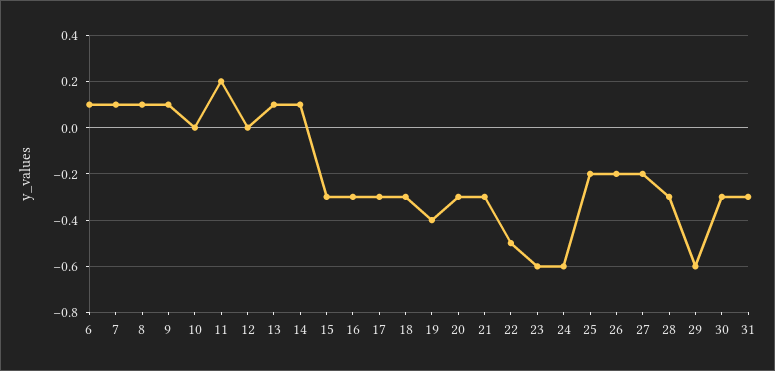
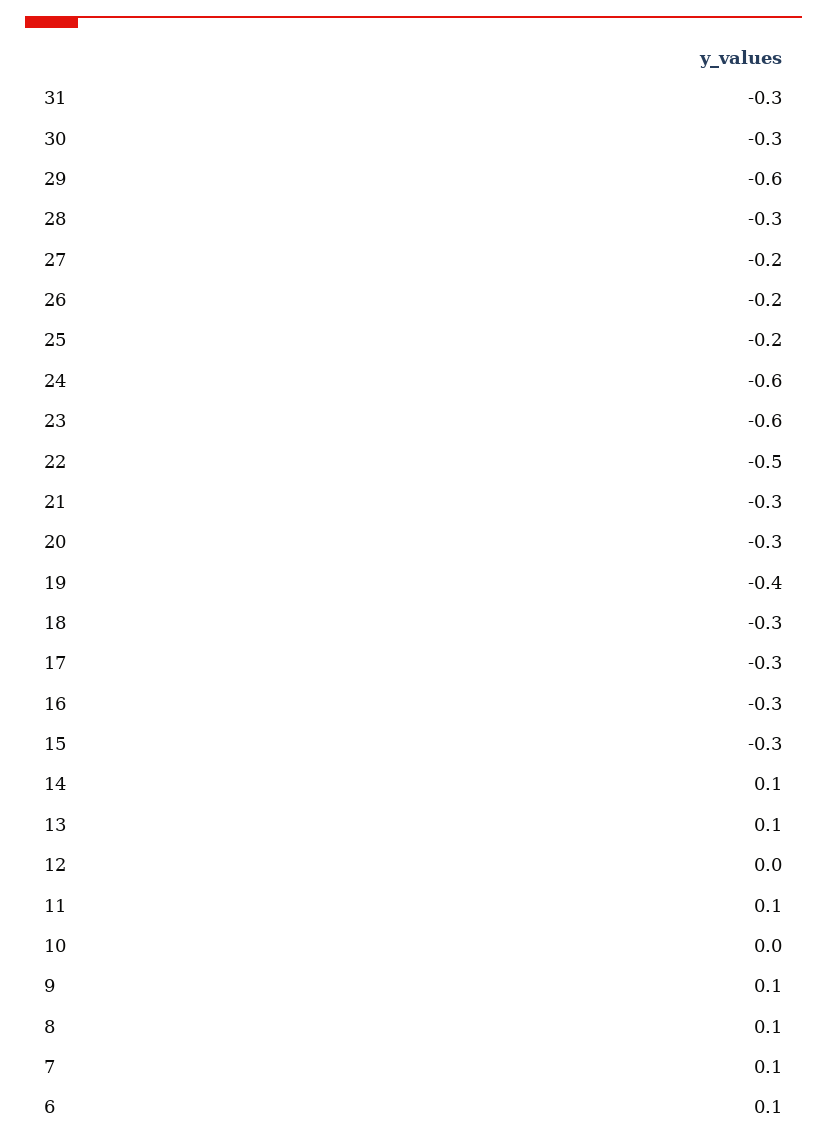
  {
    "6": 0.1,
    "7": 0.1,
    "8": 0.1,
    "9": 0.1,
    "10": 0,
-   "11": 0.2,
+   "11": 0.1,
    "12": 0,
    "13": 0.1,
    "14": 0.1,
    "15": -0.3,
    "16": -0.3,
    "17": -0.3,
    "18": -0.3,
    "19": -0.4,
    "20": -0.3,
    "21": -0.3,
    "22": -0.5,
    "23": -0.6,
    "24": -0.6,
    "25": -0.2,
    "26": -0.2,
    "27": -0.2,
    "28": -0.3,
    "29": -0.6,
    "30": -0.3,
    "31": -0.3
  }

